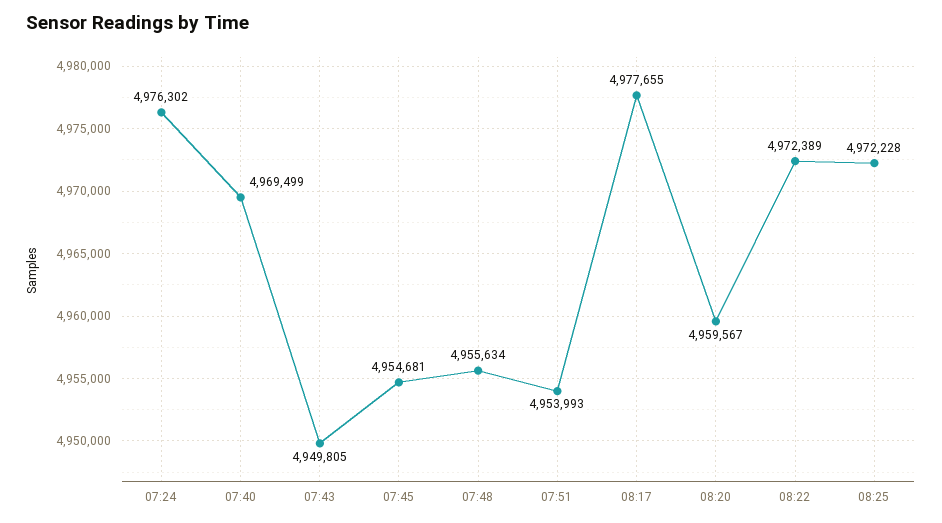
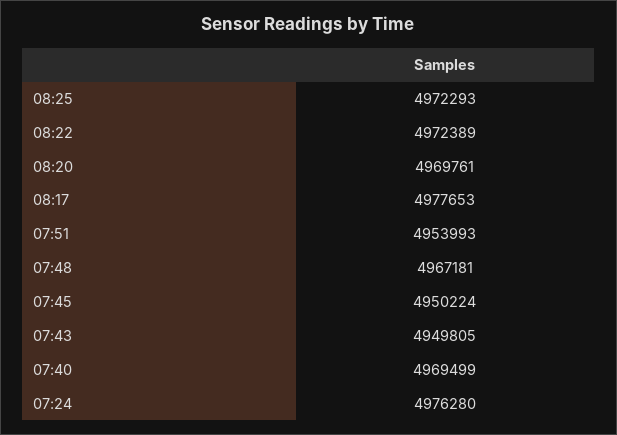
  {
-   "07:24": 4976302,
+   "07:24": 4976280,
    "07:40": 4969499,
    "07:43": 4949805,
-   "07:45": 4954681,
+   "07:45": 4950224,
-   "07:48": 4955634,
+   "07:48": 4967181,
    "07:51": 4953993,
-   "08:17": 4977655,
+   "08:17": 4977653,
-   "08:20": 4959567,
+   "08:20": 4969761,
    "08:22": 4972389,
-   "08:25": 4972228
+   "08:25": 4972293
  }

